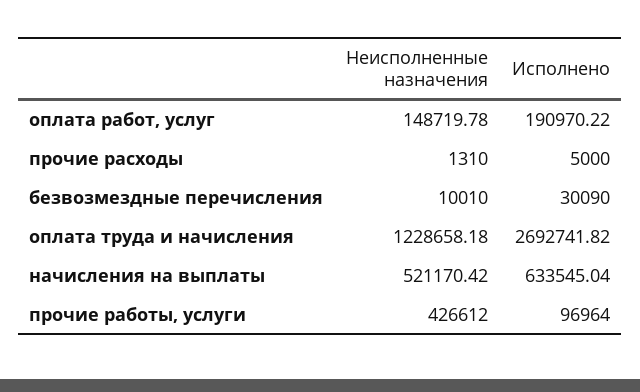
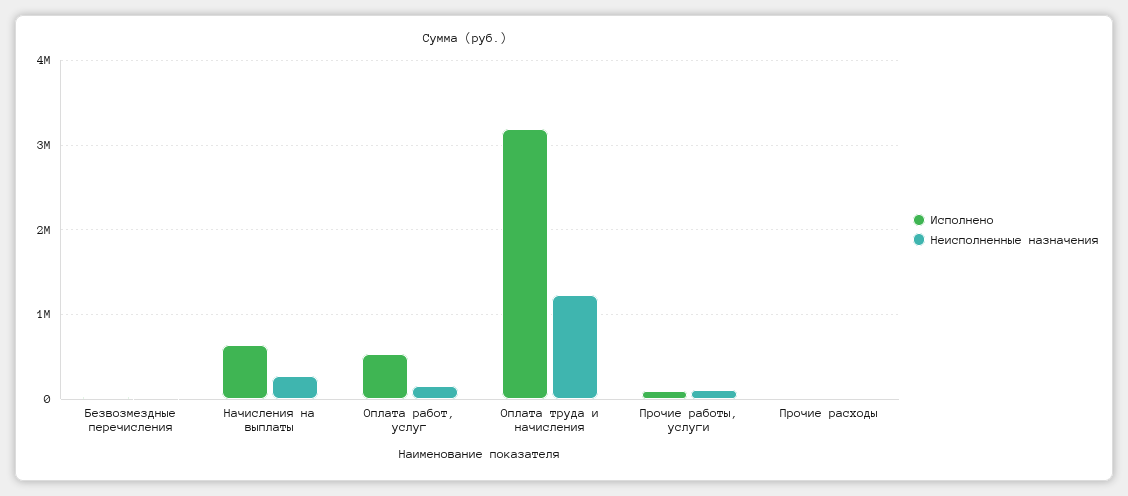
  {
    "Неисполненные назначения": {
      "оплата работ, услуг": 148719.78,
      "прочие расходы": 1310,
      "безвозмездные перечисления": 10010,
      "оплата труда и начисления": 1228658.18,
-     "начисления на выплаты": 521170.42,
+     "начисления на выплаты": 300000,
-     "прочие работы, услуги": 426612
+     "прочие работы, услуги": 100000
    },
    "Исполнено": {
-     "оплата работ, услуг": 190970.22,
+     "оплата работ, услуг": 500000,
      "прочие расходы": 5000,
      "безвозмездные перечисления": 30090,
-     "оплата труда и начисления": 2692741.82,
+     "оплата труда и начисления": 3200000,
      "начисления на выплаты": 633545.04,
      "прочие работы, услуги": 96964
    }
  }

